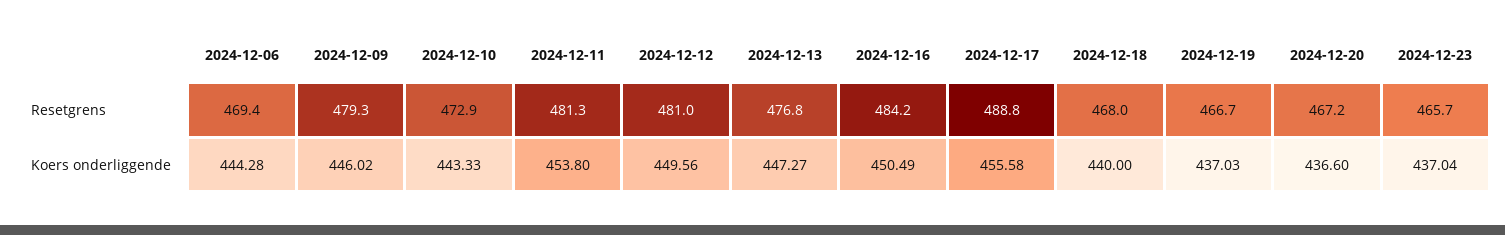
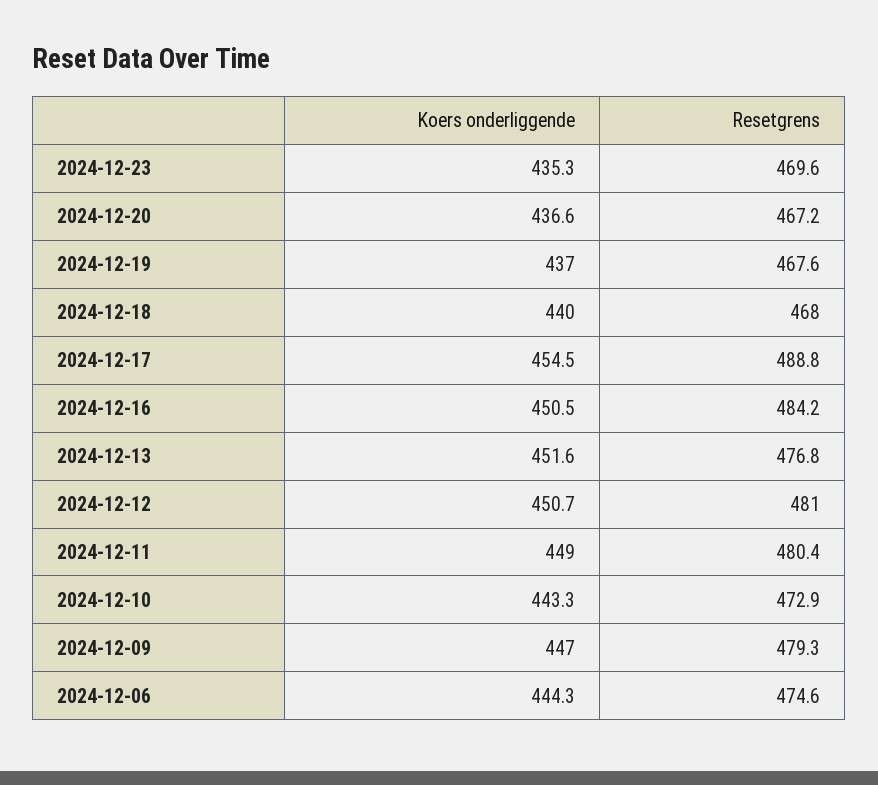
  {
    "2024-12-06": {
-     "Resetgrens": 469.4,
+     "Resetgrens": 474.6,
      "Koers onderliggende": 444.28
    },
    "2024-12-09": {
      "Resetgrens": 479.3,
-     "Koers onderliggende": 446.02
+     "Koers onderliggende": 447
    },
    "2024-12-10": {
      "Resetgrens": 472.9,
      "Koers onderliggende": 443.33
    },
    "2024-12-11": {
-     "Resetgrens": 481.3,
+     "Resetgrens": 480.4,
-     "Koers onderliggende": 453.8
+     "Koers onderliggende": 449
    },
    "2024-12-12": {
      "Resetgrens": 481,
-     "Koers onderliggende": 449.56
+     "Koers onderliggende": 450.7
    },
    "2024-12-13": {
      "Resetgrens": 476.8,
-     "Koers onderliggende": 447.27
+     "Koers onderliggende": 451.6
    },
    "2024-12-16": {
      "Resetgrens": 484.2,
      "Koers onderliggende": 450.49
    },
    "2024-12-17": {
      "Resetgrens": 488.8,
-     "Koers onderliggende": 455.58
+     "Koers onderliggende": 454.5
    },
    "2024-12-18": {
      "Resetgrens": 468,
      "Koers onderliggende": 440
    },
    "2024-12-19": {
-     "Resetgrens": 466.7,
+     "Resetgrens": 467.6,
      "Koers onderliggende": 437.03
    },
    "2024-12-20": {
      "Resetgrens": 467.2,
      "Koers onderliggende": 436.6
    },
    "2024-12-23": {
-     "Resetgrens": 465.7,
+     "Resetgrens": 469.6,
-     "Koers onderliggende": 437.04
+     "Koers onderliggende": 435.3
    }
  }

